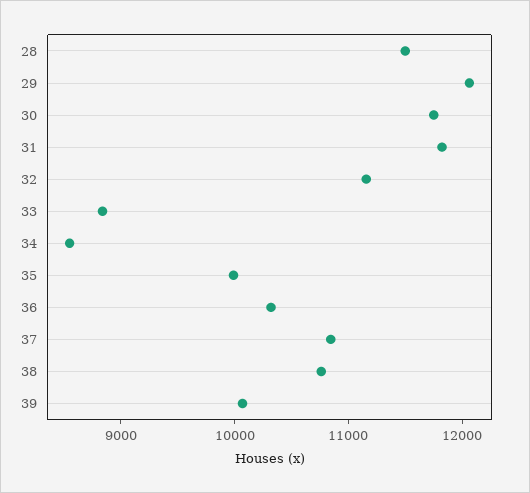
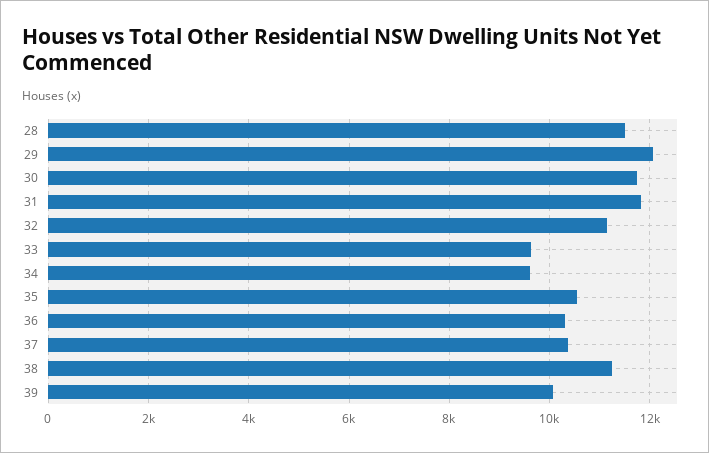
  {
    "28": 11400,
    "29": 12000,
    "30": 11800,
    "31": 11800,
    "32": 11200,
-   "33": 8800,
+   "33": 9600,
-   "34": 8600,
+   "34": 9600,
-   "35": 10000,
+   "35": 10600,
    "36": 10400,
-   "37": 10800,
+   "37": 10400,
-   "38": 10800,
+   "38": 11200,
    "39": 10000
  }

